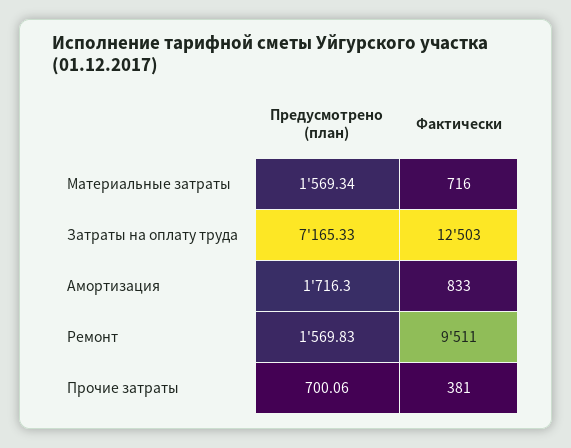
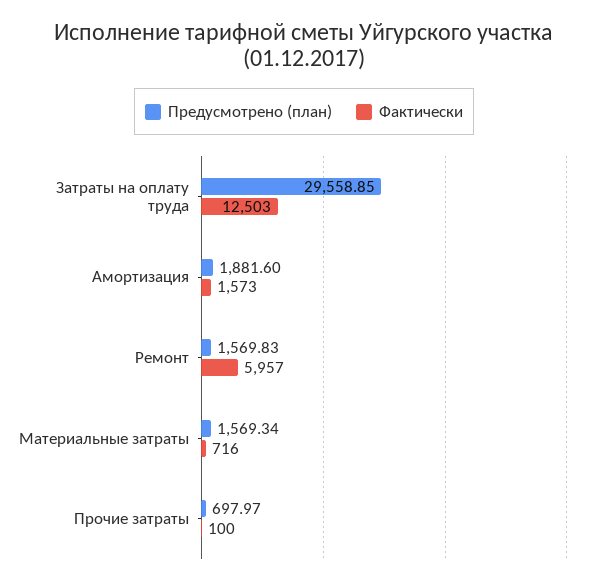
  {
    "Предусмотрено (план)": {
      "Материальные затраты": 1569.34,
-     "Затраты на оплату труда": 7165.33,
+     "Затраты на оплату труда": 29558.85,
-     "Амортизация": 1716.3,
+     "Амортизация": 1881.6,
      "Ремонт": 1569.83,
-     "Прочие затраты": 700.06
+     "Прочие затраты": 697.97
    },
    "Фактически": {
      "Материальные затраты": 716,
      "Затраты на оплату труда": 12503,
-     "Амортизация": 833,
+     "Амортизация": 1573,
-     "Ремонт": 9511,
+     "Ремонт": 5957,
-     "Прочие затраты": 381
+     "Прочие затраты": 100
    }
  }

